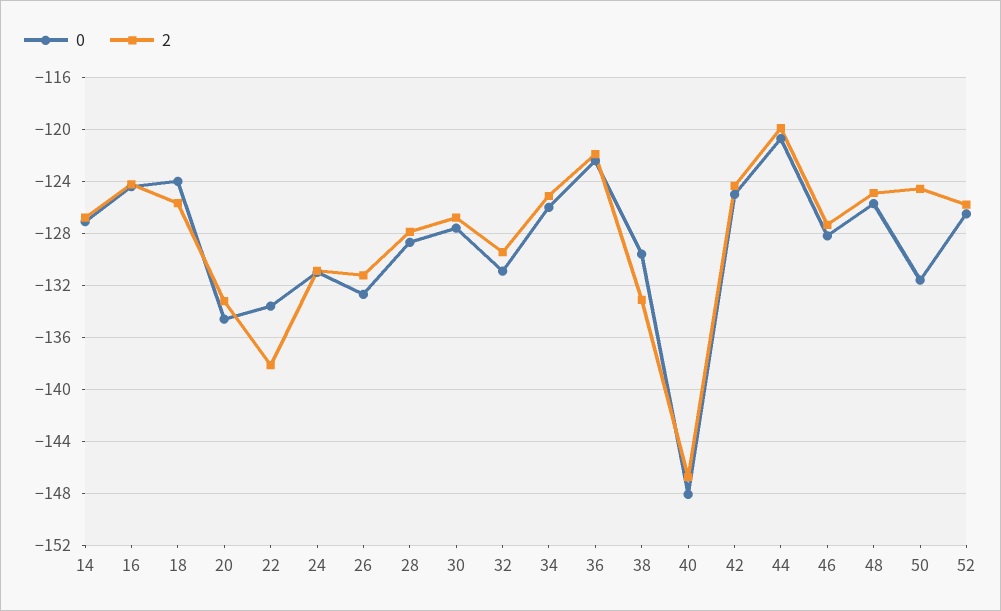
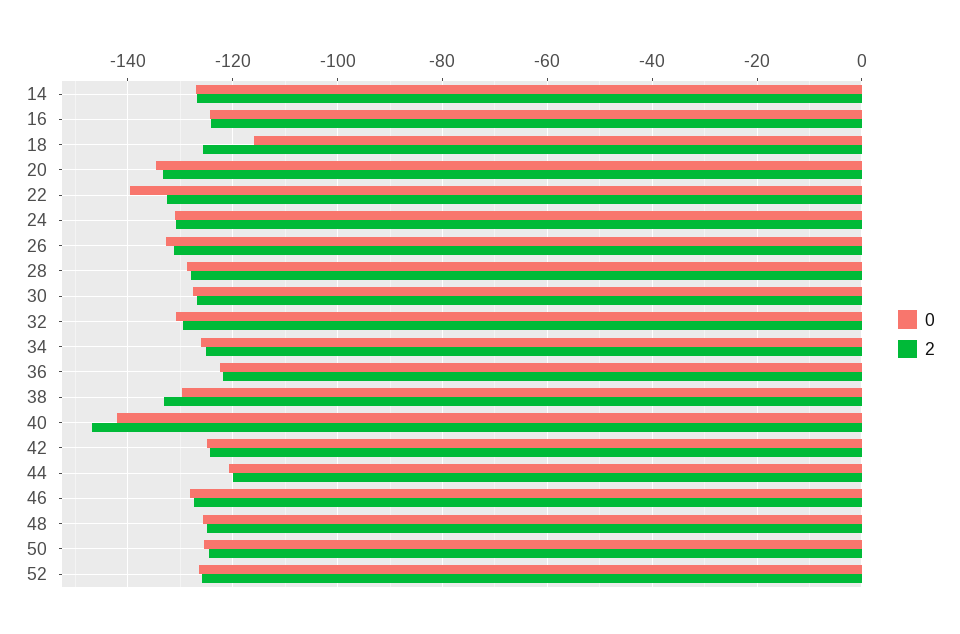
  {
    "0": {
      "14": -127,
      "16": -124.5,
-     "18": -124,
+     "18": -116,
      "20": -134.5,
-     "22": -133.5,
+     "22": -140,
      "24": -131,
      "26": -132.5,
      "28": -128.5,
      "30": -127.5,
      "32": -131,
      "34": -126,
      "36": -122.5,
      "38": -129.5,
-     "40": -148,
+     "40": -142,
      "42": -125,
      "44": -120.5,
      "46": -128,
      "48": -125.5,
-     "50": -131.5,
+     "50": -126,
      "52": -126.5
    },
    "2": {
      "14": -127,
      "16": -124,
      "18": -125.5,
      "20": -133,
-     "22": -138,
+     "22": -132,
      "24": -131,
      "26": -131,
      "28": -128,
      "30": -127,
      "32": -129.5,
      "34": -125,
      "36": -122,
      "38": -133,
      "40": -147,
      "42": -124.5,
      "44": -120,
      "46": -127.5,
      "48": -125,
      "50": -124.5,
      "52": -126
    }
  }

